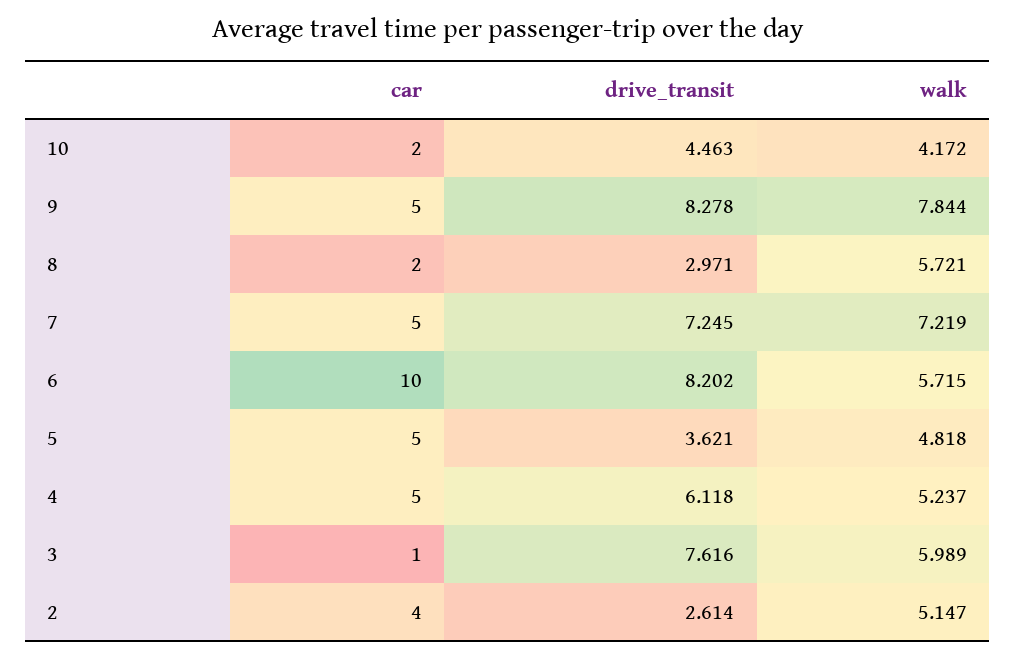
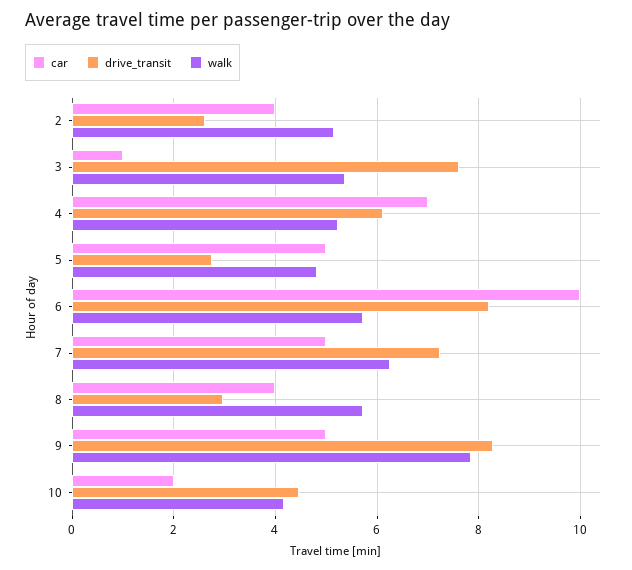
  {
    "car": {
      "10": 2,
      "9": 5,
-     "8": 2,
+     "8": 4,
      "7": 5,
      "6": 10,
      "5": 5,
-     "4": 5,
+     "4": 7,
      "3": 1,
      "2": 4
    },
    "drive_transit": {
      "10": 4.463,
      "9": 8.278,
      "8": 2.971,
      "7": 7.245,
      "6": 8.202,
-     "5": 3.621,
+     "5": 2.8,
      "4": 6.118,
      "3": 7.616,
      "2": 2.614
    },
    "walk": {
      "10": 4.172,
      "9": 7.844,
      "8": 5.721,
-     "7": 7.219,
+     "7": 6.2,
      "6": 5.715,
      "5": 4.818,
      "4": 5.237,
-     "3": 5.989,
+     "3": 5.4,
      "2": 5.147
    }
  }

